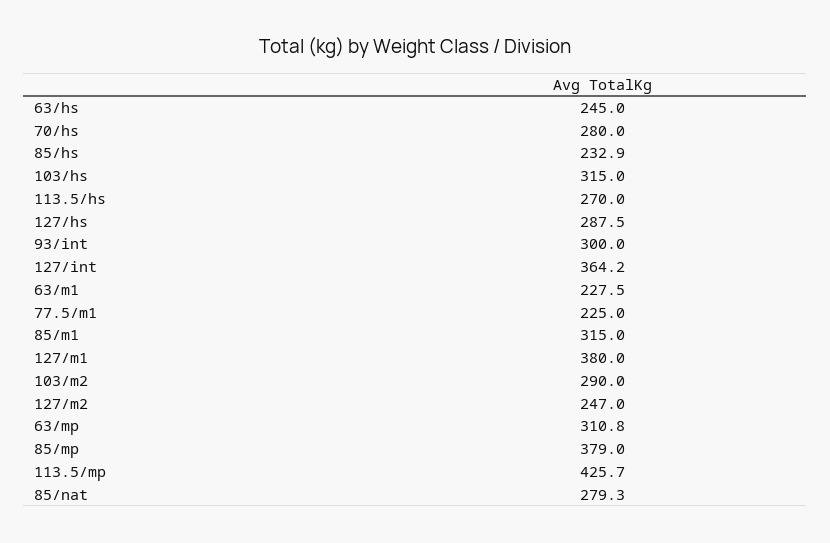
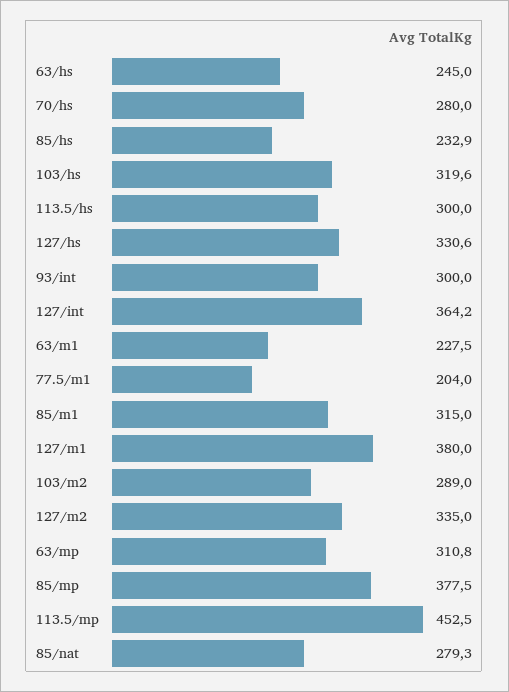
  {
    "63/hs": 245,
    "70/hs": 280,
    "85/hs": 232.9,
-   "103/hs": 315,
+   "103/hs": 319.6,
-   "113.5/hs": 270,
+   "113.5/hs": 300,
-   "127/hs": 287.5,
+   "127/hs": 330.6,
    "93/int": 300,
    "127/int": 364.2,
    "63/m1": 227.5,
-   "77.5/m1": 225,
+   "77.5/m1": 204,
    "85/m1": 315,
    "127/m1": 380,
-   "103/m2": 290,
+   "103/m2": 289,
-   "127/m2": 247,
+   "127/m2": 335,
    "63/mp": 310.8,
-   "85/mp": 379,
+   "85/mp": 377.5,
-   "113.5/mp": 425.7,
+   "113.5/mp": 452.5,
    "85/nat": 279.3
  }

